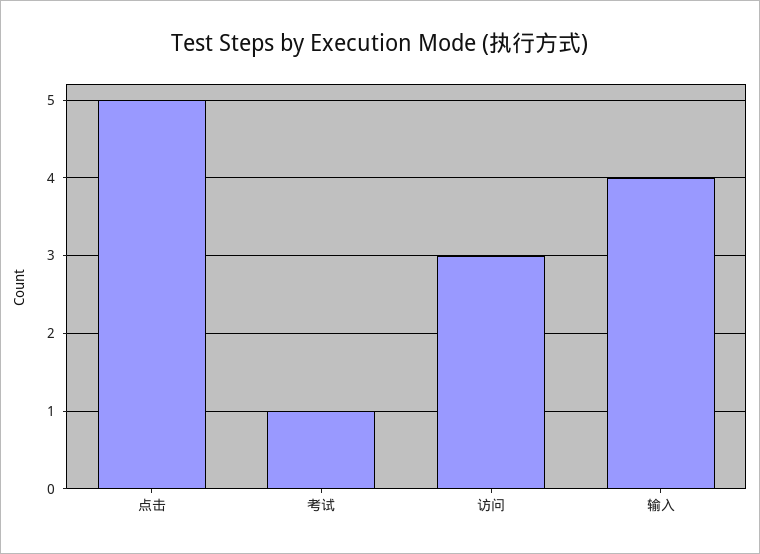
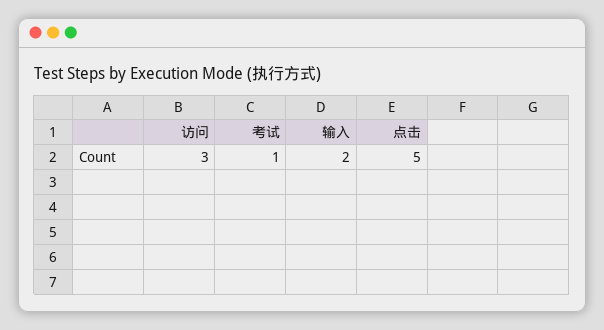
  {
    "点击": 5,
    "考试": 1,
    "访问": 3,
-   "输入": 4
+   "输入": 2
  }

